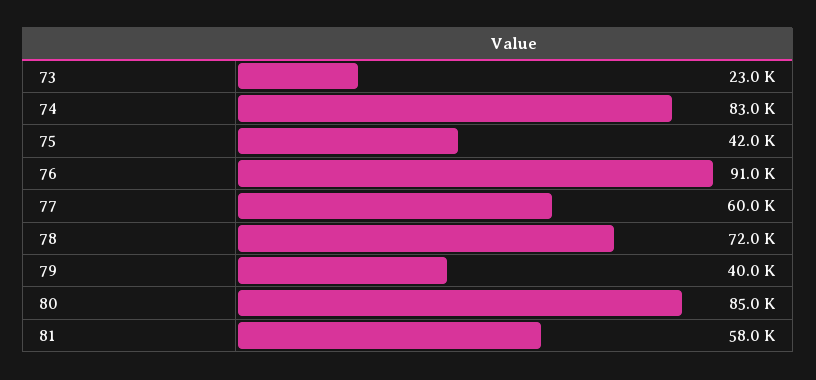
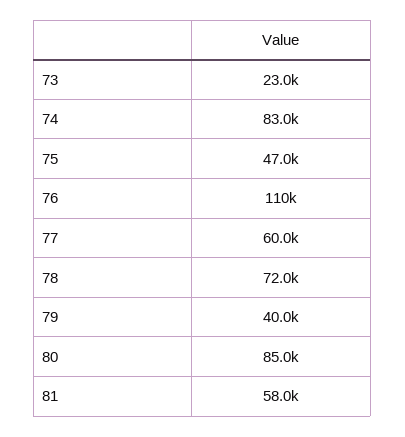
  {
    "73": 23000,
    "74": 83000,
-   "75": 42000,
+   "75": 47000,
-   "76": 91000,
+   "76": 110000,
    "77": 60000,
    "78": 72000,
    "79": 40000,
    "80": 85000,
    "81": 58000
  }

